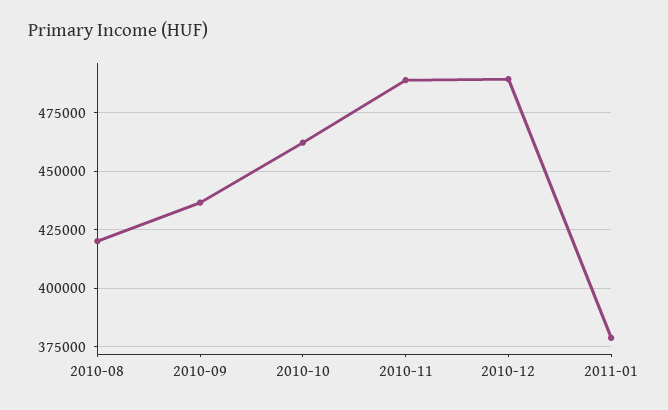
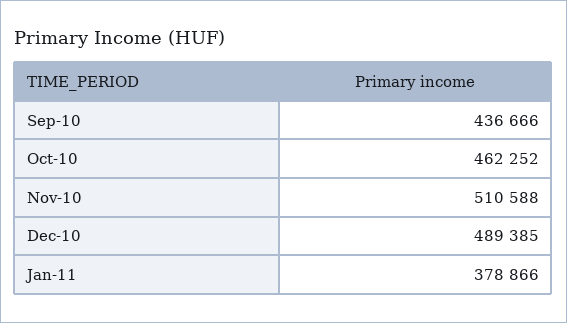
  {
-   "2010-08": 420000,
    "2010-09": 436666,
    "2010-10": 462252,
-   "2010-11": 490000,
+   "2010-11": 510588,
    "2010-12": 489385,
    "2011-01": 378866
  }

